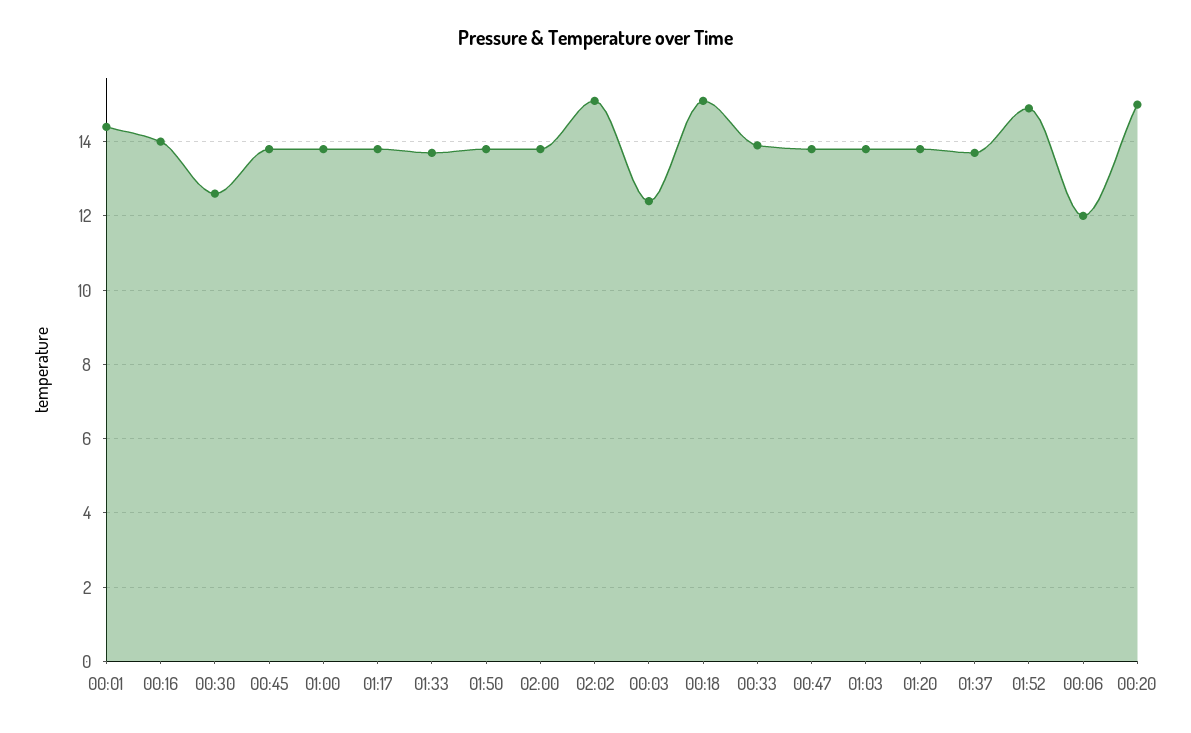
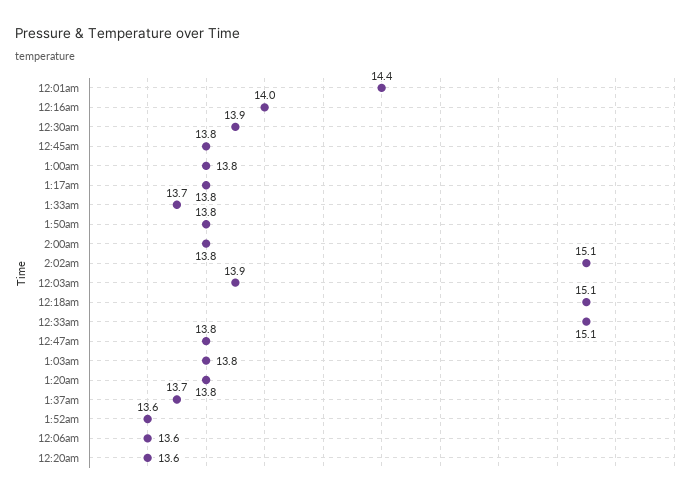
  {
    "00:01": 14.4,
    "00:16": 14,
-   "00:30": 12.5,
+   "00:30": 13.9,
    "00:45": 13.8,
    "01:00": 13.8,
    "01:17": 13.8,
    "01:33": 13.7,
    "01:50": 13.8,
    "02:00": 13.8,
    "02:02": 15.1,
-   "00:03": 12.5,
+   "00:03": 13.9,
    "00:18": 15.1,
-   "00:33": 14,
+   "00:33": 15.1,
    "00:47": 13.8,
    "01:03": 13.8,
    "01:20": 13.8,
    "01:37": 13.7,
-   "01:52": 15,
+   "01:52": 13.6,
-   "00:06": 12,
+   "00:06": 13.6,
-   "00:20": 15
+   "00:20": 13.6
  }

